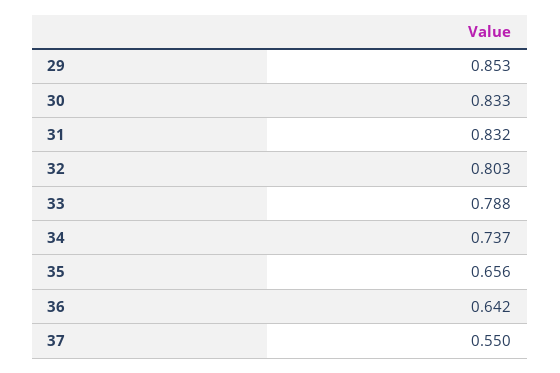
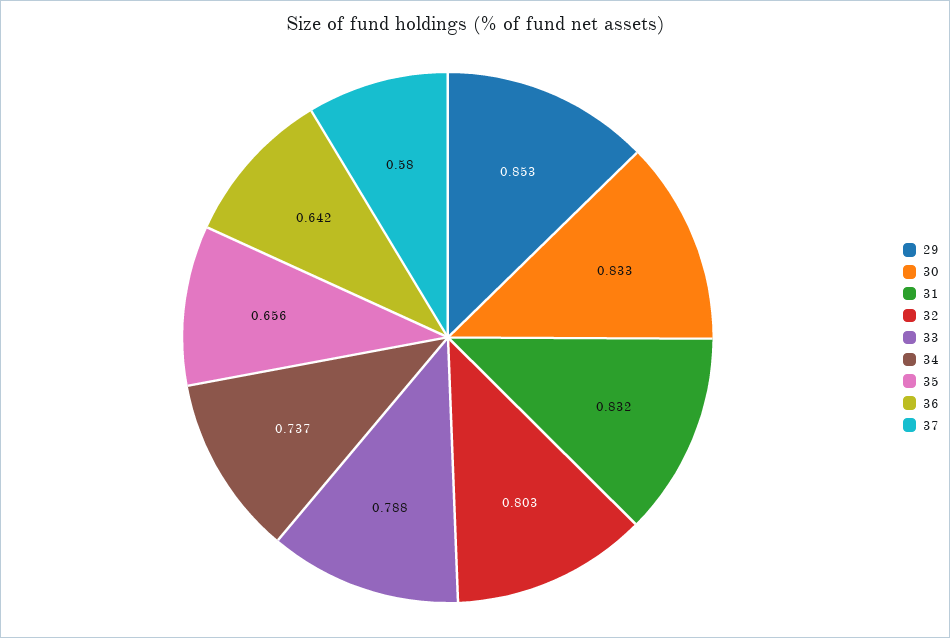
  {
    "29": 0.853,
    "30": 0.833,
    "31": 0.832,
    "32": 0.803,
    "33": 0.788,
    "34": 0.737,
    "35": 0.656,
    "36": 0.642,
-   "37": 0.55
+   "37": 0.58
  }

